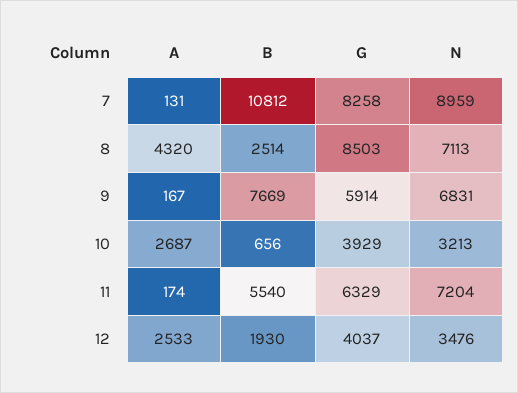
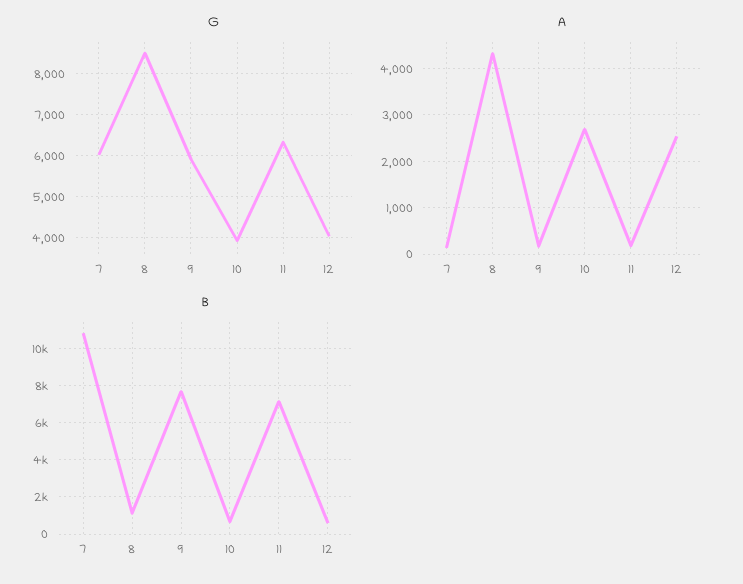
  {
    "A": {
      "7": 131,
      "8": 4320,
      "9": 167,
      "10": 2687,
      "11": 174,
      "12": 2533
    },
    "B": {
      "7": 10812,
-     "8": 2514,
+     "8": 1000,
      "9": 7669,
      "10": 656,
-     "11": 5540,
+     "11": 7000,
-     "12": 1930
+     "12": 500
    },
    "G": {
-     "7": 8258,
+     "7": 6000,
      "8": 8503,
      "9": 5914,
      "10": 3929,
      "11": 6329,
      "12": 4037
-   },
+   }
-   "N": {
-     "7": 8959,
-     "8": 7113,
-     "9": 6831,
-     "10": 3213,
-     "11": 7204,
-     "12": 3476
-   }
  }

